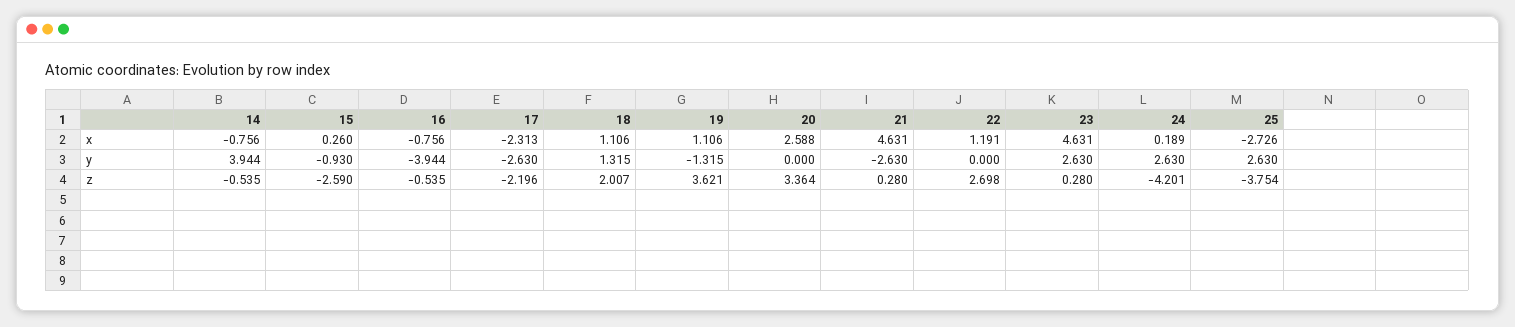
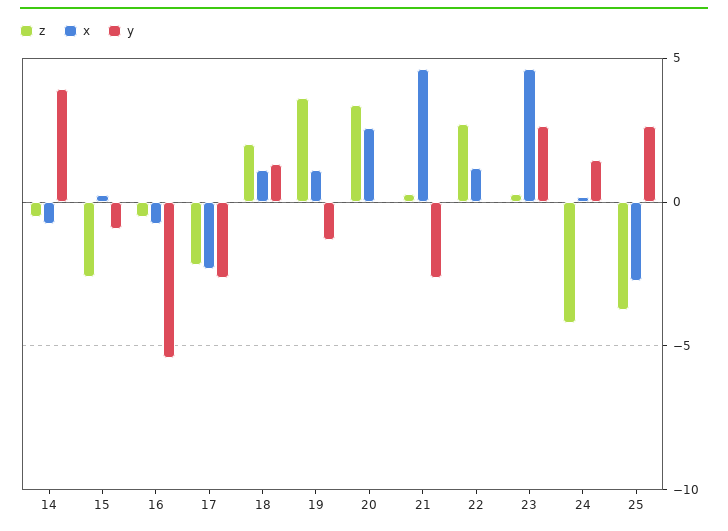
  {
    "x": {
      "14": -0.756,
      "15": 0.26,
      "16": -0.756,
      "17": -2.313,
      "18": 1.106,
      "19": 1.106,
      "20": 2.588,
      "21": 4.631,
      "22": 1.191,
      "23": 4.631,
      "24": 0.189,
      "25": -2.726
    },
    "y": {
      "14": 3.944,
      "15": -0.93,
-     "16": -3.944,
+     "16": -5.5,
      "17": -2.63,
      "18": 1.315,
      "19": -1.315,
      "20": 0,
      "21": -2.63,
      "22": 0,
      "23": 2.63,
-     "24": 2.63,
+     "24": 1.5,
      "25": 2.63
    },
    "z": {
      "14": -0.535,
      "15": -2.59,
      "16": -0.535,
      "17": -2.196,
      "18": 2.007,
      "19": 3.621,
      "20": 3.364,
      "21": 0.28,
      "22": 2.698,
      "23": 0.28,
      "24": -4.201,
      "25": -3.754
    }
  }

